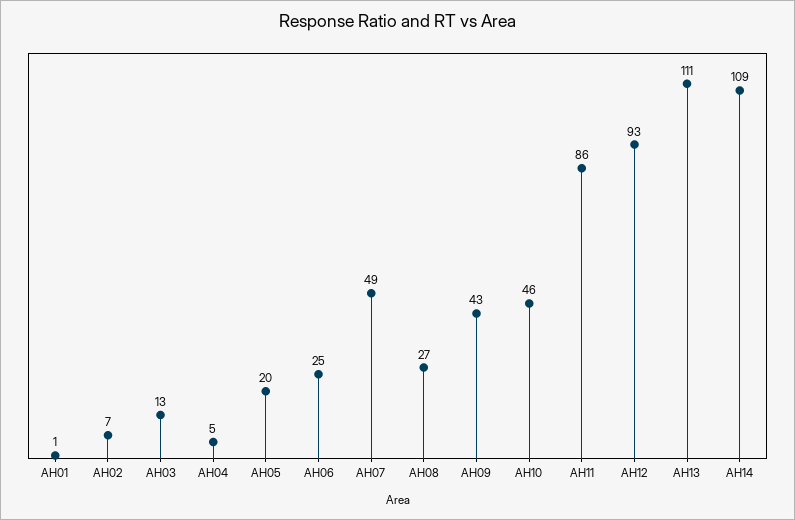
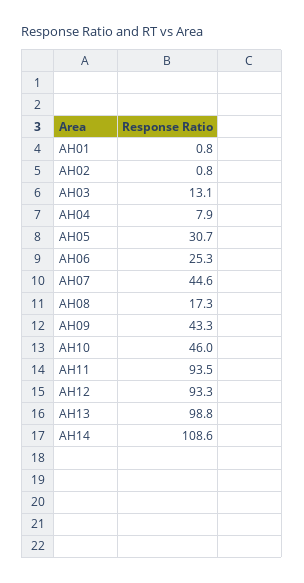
  {
    "AH01": 0.8,
-   "AH02": 7,
+   "AH02": 0.8,
    "AH03": 13.1,
-   "AH04": 5,
+   "AH04": 7.9,
-   "AH05": 20,
+   "AH05": 30.7,
    "AH06": 25.3,
-   "AH07": 49,
+   "AH07": 44.6,
-   "AH08": 27,
+   "AH08": 17.3,
    "AH09": 43.3,
    "AH10": 46,
-   "AH11": 86,
+   "AH11": 93.5,
    "AH12": 93.3,
-   "AH13": 111,
+   "AH13": 98.8,
    "AH14": 108.6
  }

